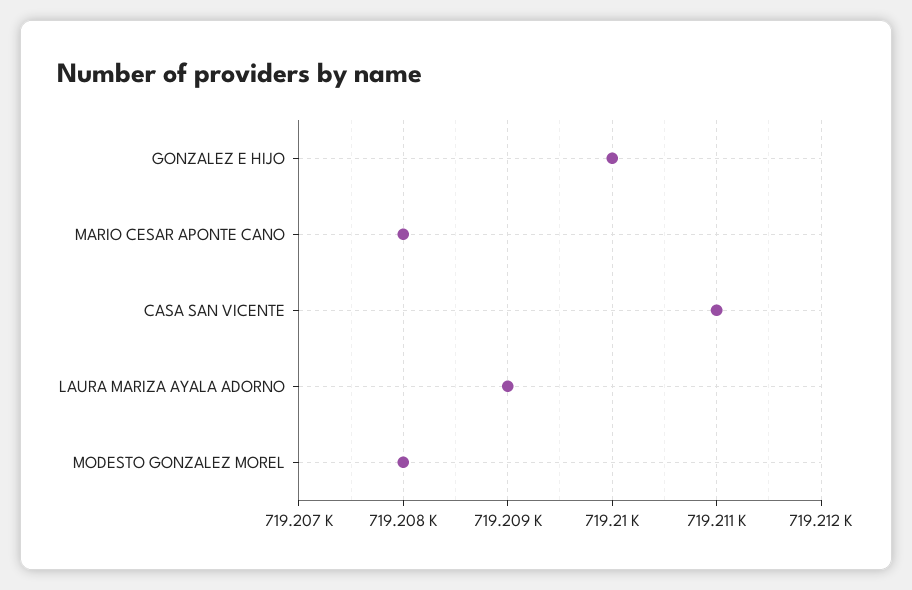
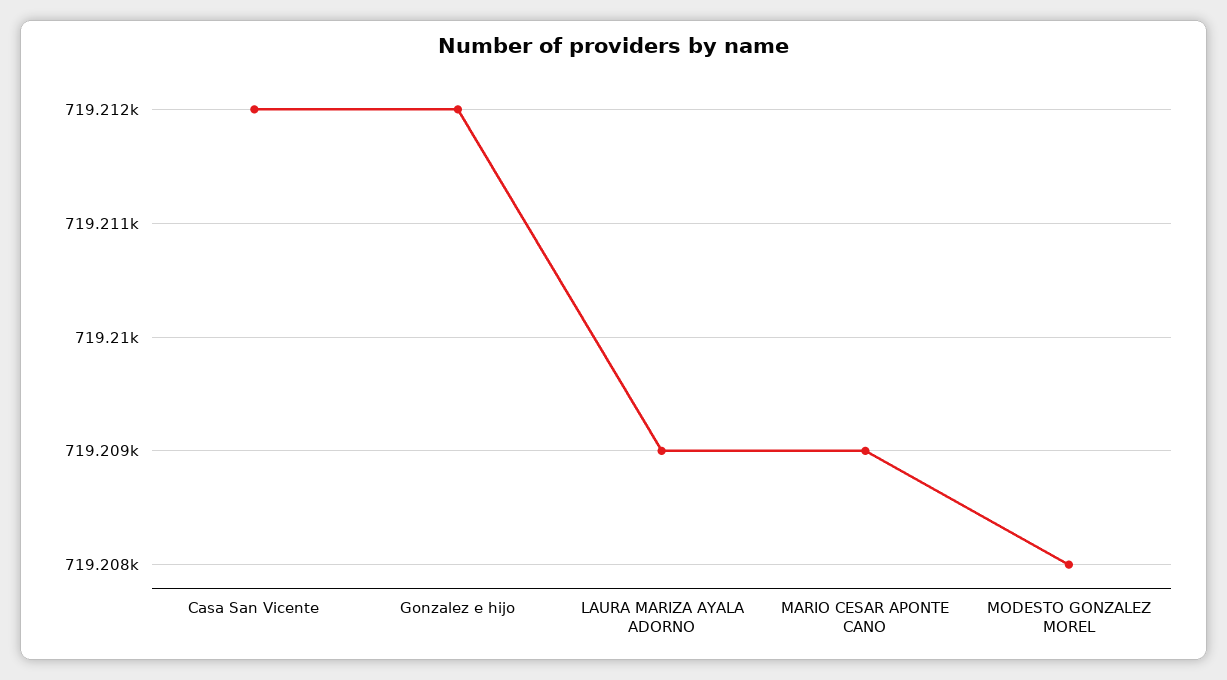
  {
-   "GONZALEZ E HIJO": 719210,
+   "GONZALEZ E HIJO": 719212,
-   "MARIO CESAR APONTE CANO": 719208,
+   "MARIO CESAR APONTE CANO": 719209,
-   "CASA SAN VICENTE": 719211,
+   "CASA SAN VICENTE": 719212,
    "LAURA MARIZA AYALA ADORNO": 719209,
    "MODESTO GONZALEZ MOREL": 719208
  }

